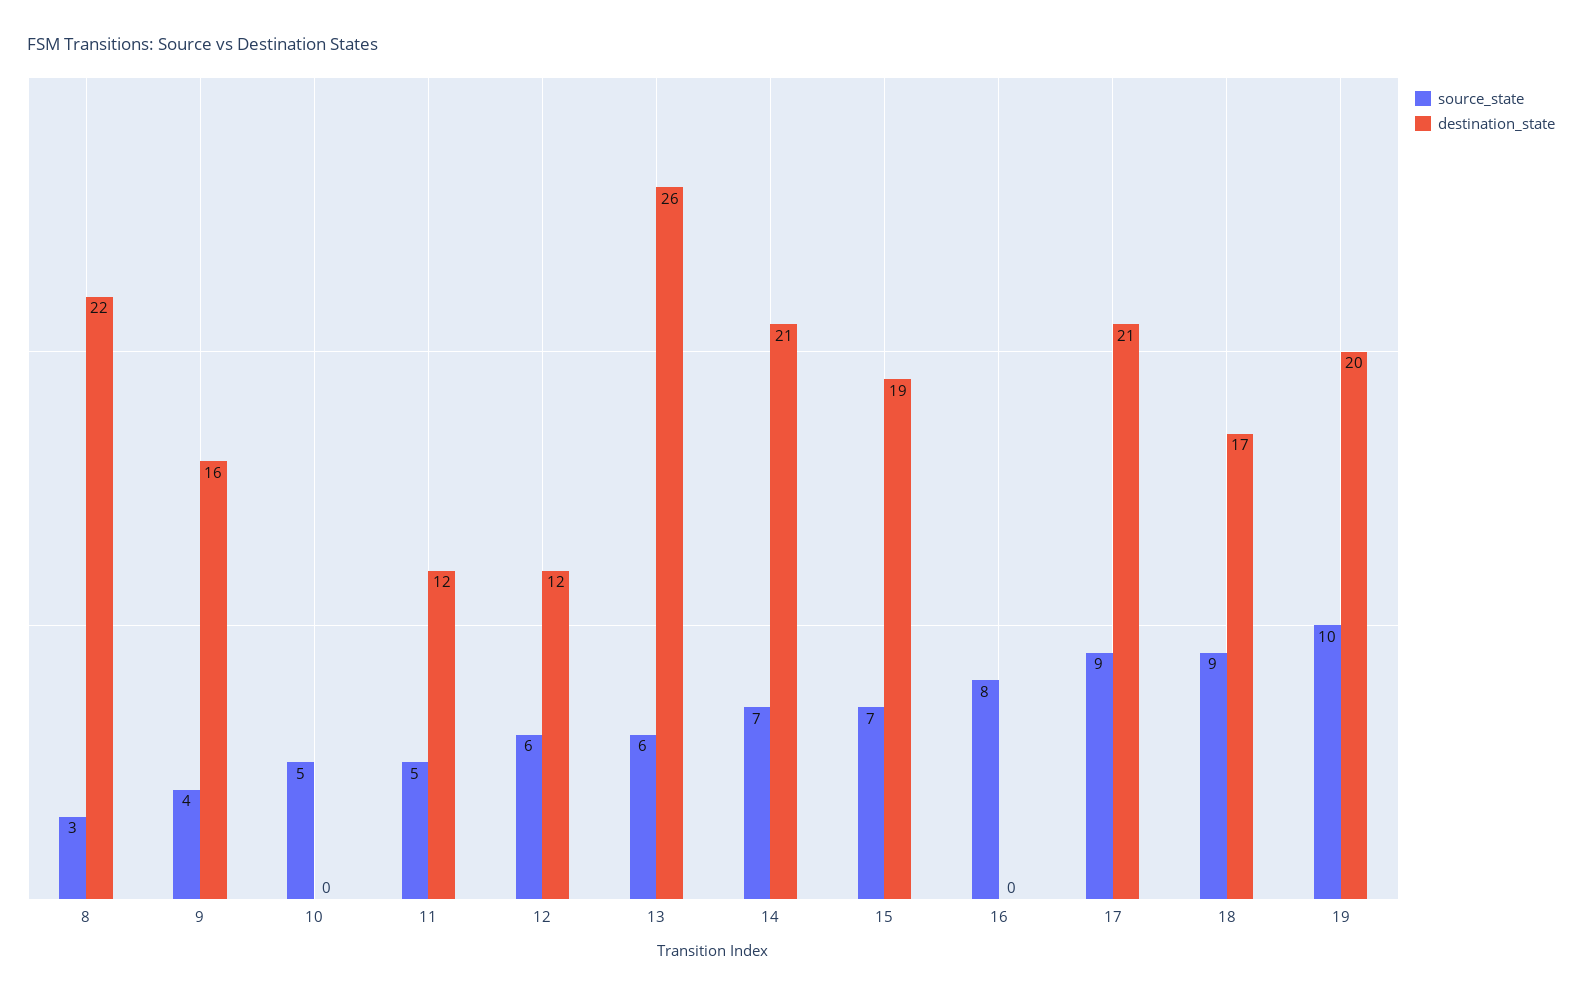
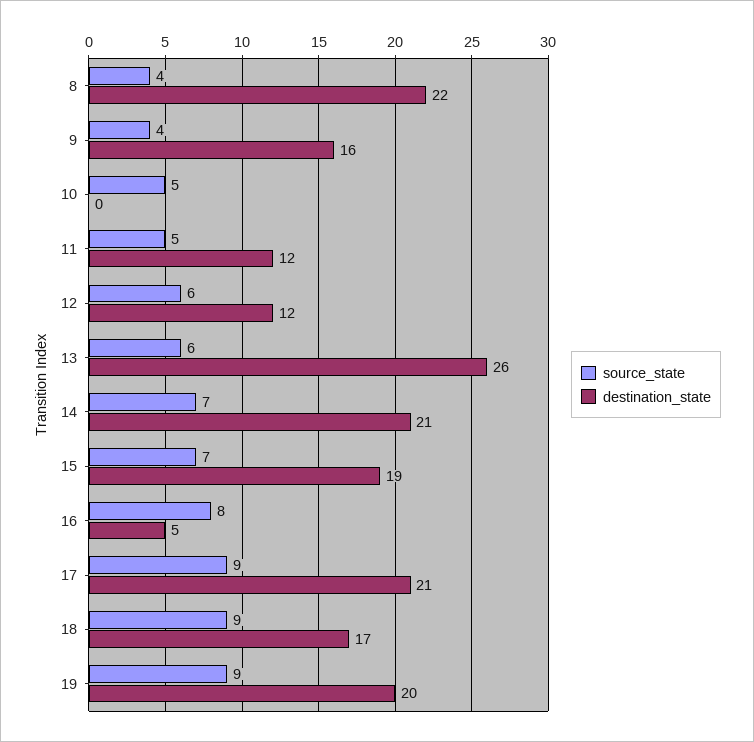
  {
    "source_state": {
-     "8": 3,
+     "8": 4,
      "9": 4,
      "10": 5,
      "11": 5,
      "12": 6,
      "13": 6,
      "14": 7,
      "15": 7,
      "16": 8,
      "17": 9,
      "18": 9,
-     "19": 10
+     "19": 9
    },
    "destination_state": {
      "8": 22,
      "9": 16,
      "10": 0,
      "11": 12,
      "12": 12,
      "13": 26,
      "14": 21,
      "15": 19,
-     "16": 0,
+     "16": 5,
      "17": 21,
      "18": 17,
      "19": 20
    }
  }

